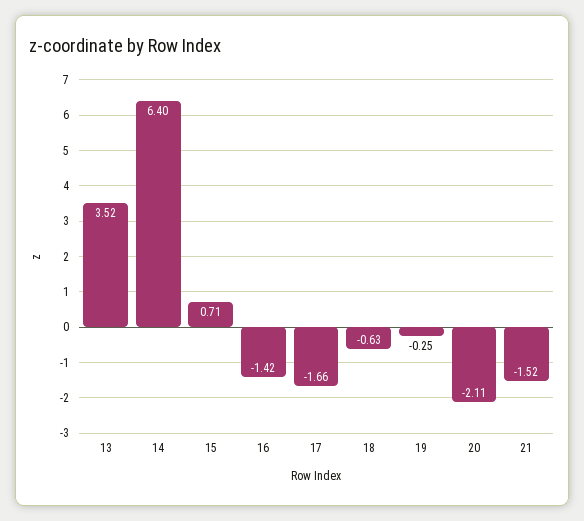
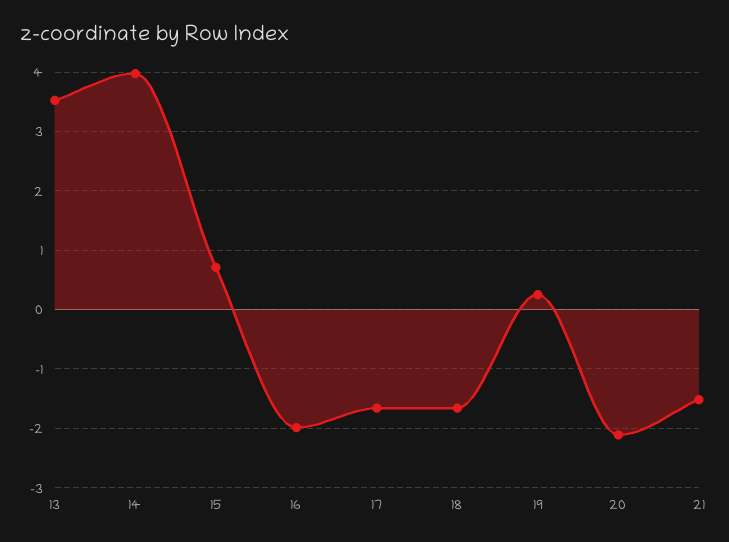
  {
    "13": 3.52,
-   "14": 6.4,
+   "14": 4,
    "15": 0.71,
-   "16": -1.42,
+   "16": -2,
    "17": -1.66,
-   "18": -0.63,
+   "18": -1.6,
-   "19": -0.25,
+   "19": 0.2,
    "20": -2.11,
    "21": -1.52
  }

